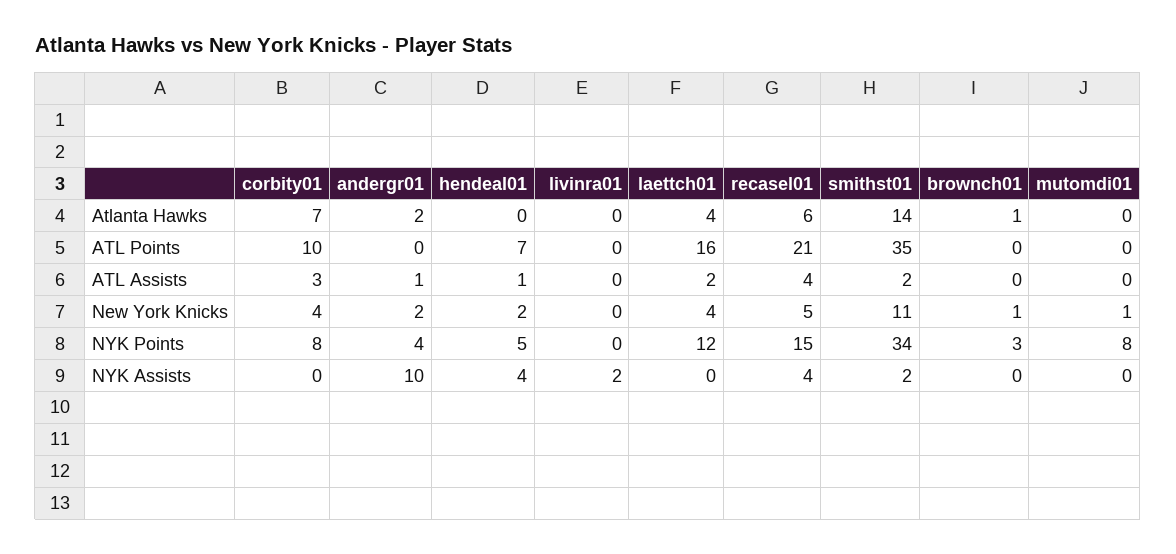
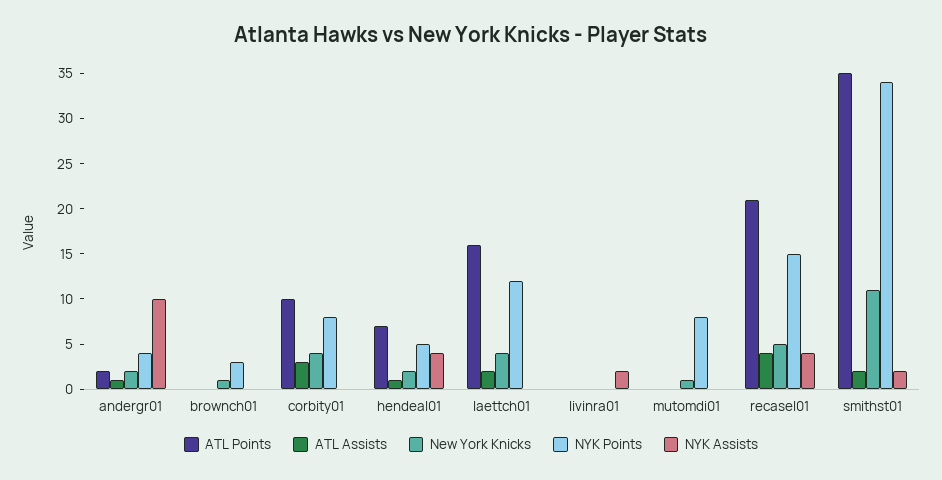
  {
-   "Atlanta Hawks": {
-     "corbity01": 7,
-     "andergr01": 2,
-     "hendeal01": 0,
-     "livinra01": 0,
-     "laettch01": 4,
-     "recasel01": 6,
-     "smithst01": 14,
-     "brownch01": 1,
-     "mutomdi01": 0
-   },
    "ATL Points": {
      "corbity01": 10,
-     "andergr01": 0,
+     "andergr01": 2,
      "hendeal01": 7,
      "livinra01": 0,
      "laettch01": 16,
      "recasel01": 21,
      "smithst01": 35,
      "brownch01": 0,
      "mutomdi01": 0
    },
    "ATL Assists": {
      "corbity01": 3,
      "andergr01": 1,
      "hendeal01": 1,
      "livinra01": 0,
      "laettch01": 2,
      "recasel01": 4,
      "smithst01": 2,
      "brownch01": 0,
      "mutomdi01": 0
    },
    "New York Knicks": {
      "corbity01": 4,
      "andergr01": 2,
      "hendeal01": 2,
      "livinra01": 0,
      "laettch01": 4,
      "recasel01": 5,
      "smithst01": 11,
      "brownch01": 1,
      "mutomdi01": 1
    },
    "NYK Points": {
      "corbity01": 8,
      "andergr01": 4,
      "hendeal01": 5,
      "livinra01": 0,
      "laettch01": 12,
      "recasel01": 15,
      "smithst01": 34,
      "brownch01": 3,
      "mutomdi01": 8
    },
    "NYK Assists": {
      "corbity01": 0,
      "andergr01": 10,
      "hendeal01": 4,
      "livinra01": 2,
      "laettch01": 0,
      "recasel01": 4,
      "smithst01": 2,
      "brownch01": 0,
      "mutomdi01": 0
    }
  }

